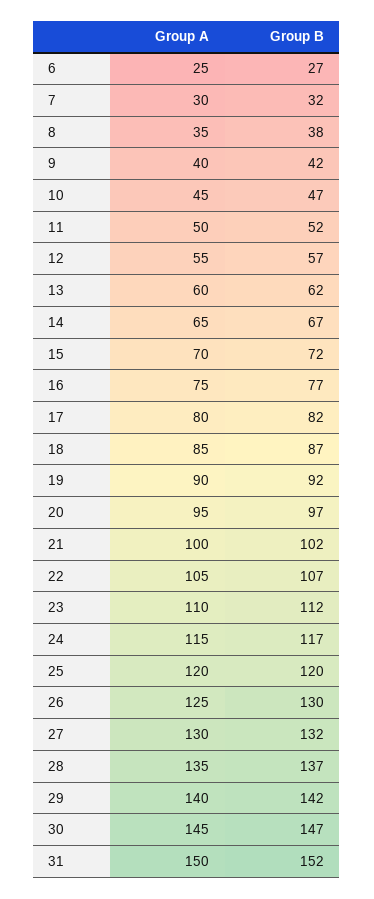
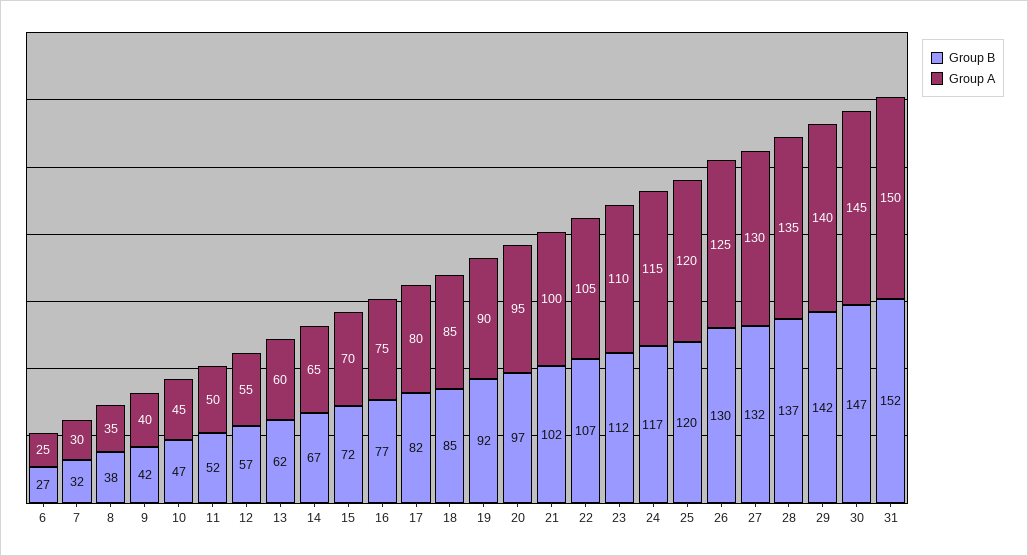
  {
    "Group A": {
      "6": 25,
      "7": 30,
      "8": 35,
      "9": 40,
      "10": 45,
      "11": 50,
      "12": 55,
      "13": 60,
      "14": 65,
      "15": 70,
      "16": 75,
      "17": 80,
      "18": 85,
      "19": 90,
      "20": 95,
      "21": 100,
      "22": 105,
      "23": 110,
      "24": 115,
      "25": 120,
      "26": 125,
      "27": 130,
      "28": 135,
      "29": 140,
      "30": 145,
      "31": 150
    },
    "Group B": {
      "6": 27,
      "7": 32,
      "8": 38,
      "9": 42,
      "10": 47,
      "11": 52,
      "12": 57,
      "13": 62,
      "14": 67,
      "15": 72,
      "16": 77,
      "17": 82,
-     "18": 87,
+     "18": 85,
      "19": 92,
      "20": 97,
      "21": 102,
      "22": 107,
      "23": 112,
      "24": 117,
      "25": 120,
      "26": 130,
      "27": 132,
      "28": 137,
      "29": 142,
      "30": 147,
      "31": 152
    }
  }

